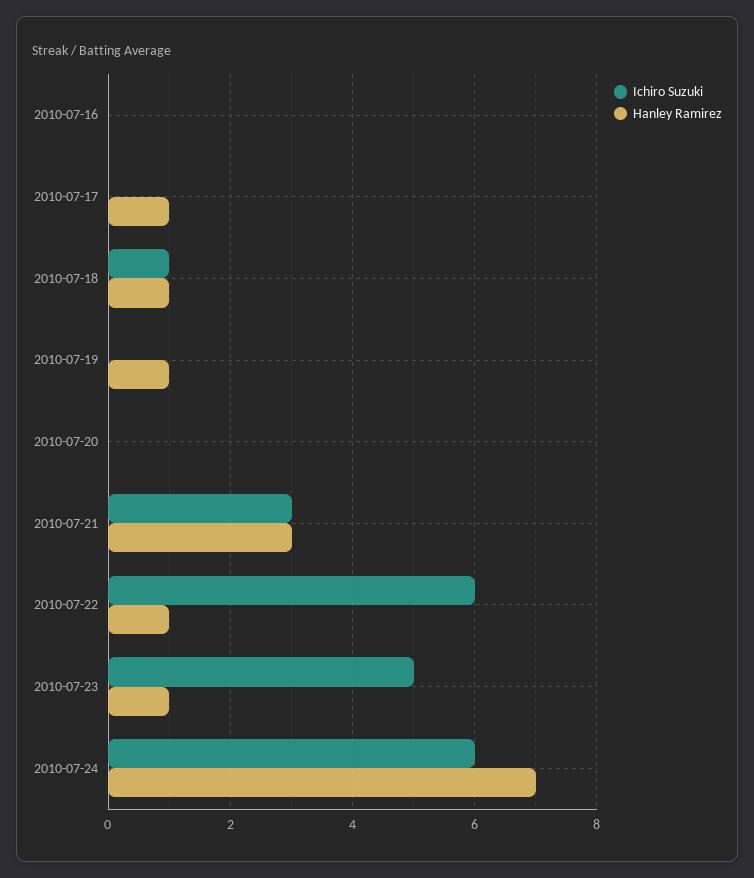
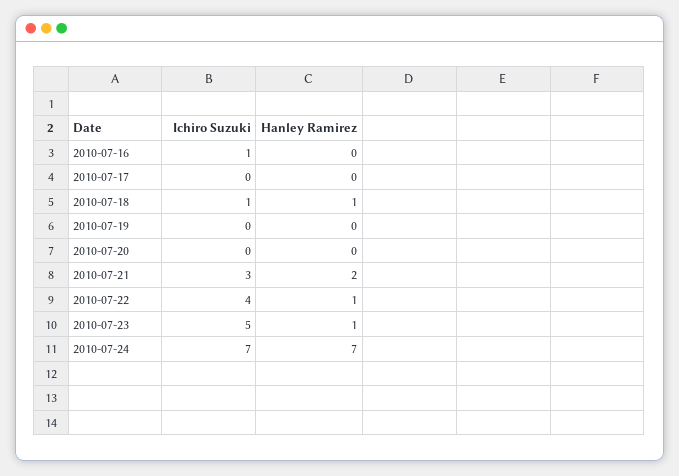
  {
    "Ichiro Suzuki": {
-     "2010-07-16": 0,
+     "2010-07-16": 1,
      "2010-07-17": 0,
      "2010-07-18": 1,
      "2010-07-19": 0,
      "2010-07-20": 0,
      "2010-07-21": 3,
-     "2010-07-22": 6,
+     "2010-07-22": 4,
      "2010-07-23": 5,
-     "2010-07-24": 6
+     "2010-07-24": 7
    },
    "Hanley Ramirez": {
      "2010-07-16": 0,
-     "2010-07-17": 1,
+     "2010-07-17": 0,
      "2010-07-18": 1,
-     "2010-07-19": 1,
+     "2010-07-19": 0,
      "2010-07-20": 0,
-     "2010-07-21": 3,
+     "2010-07-21": 2,
      "2010-07-22": 1,
      "2010-07-23": 1,
      "2010-07-24": 7
    }
  }

